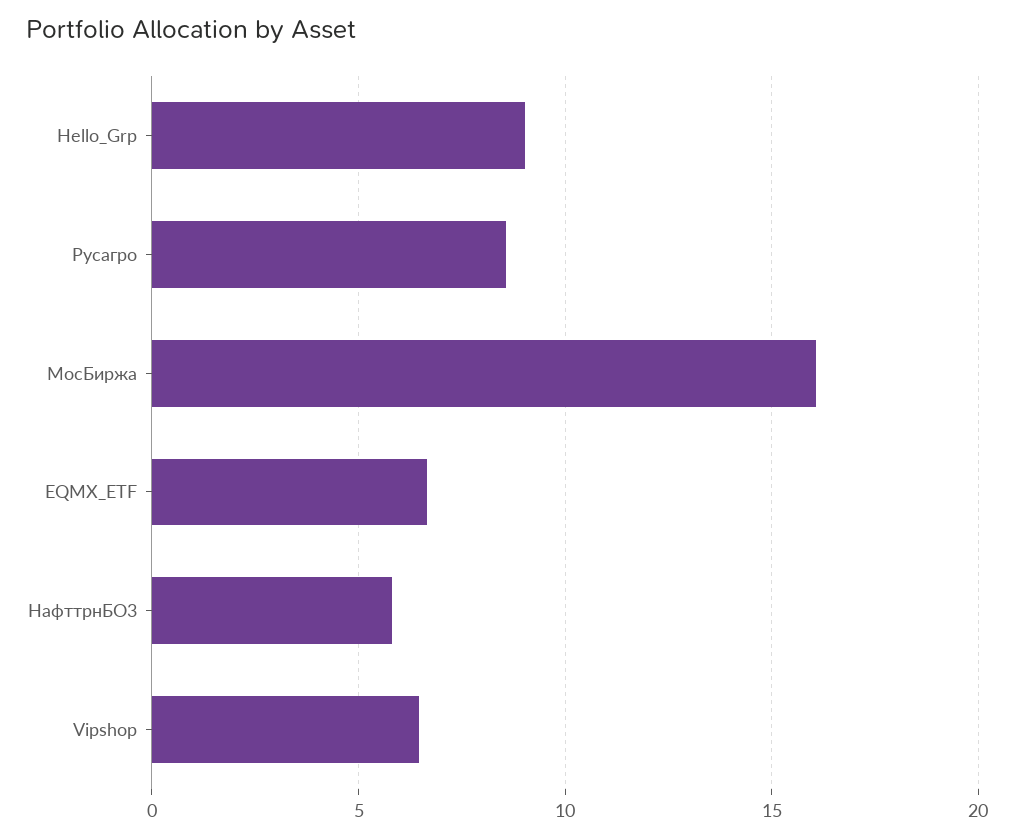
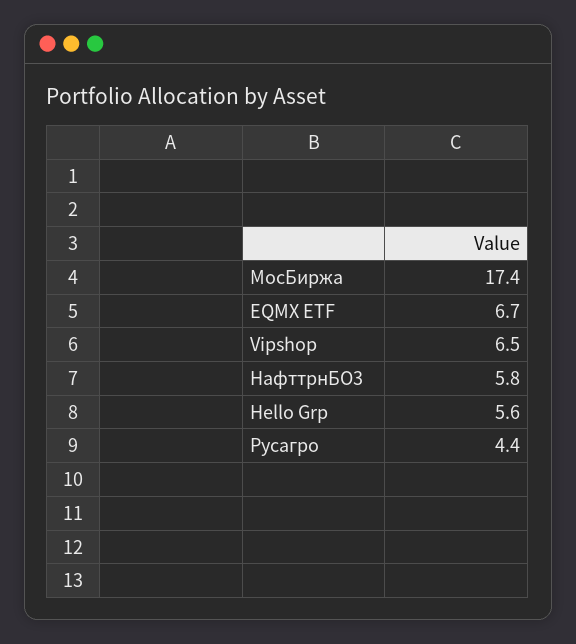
  {
-   "Hello_Grp": 9,
+   "Hello_Grp": 5.6,
-   "Русагро": 8.5,
+   "Русагро": 4.4,
-   "МосБиржа": 16,
+   "МосБиржа": 17.4,
    "EQMX_ETF": 6.7,
    "НафттрнБО3": 5.8,
    "Vipshop": 6.5
  }

